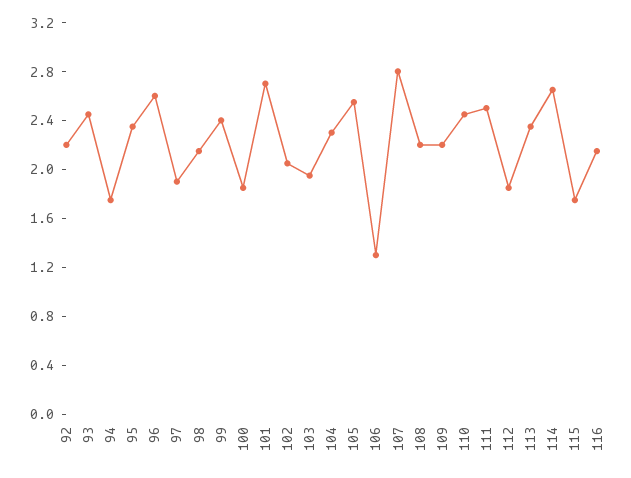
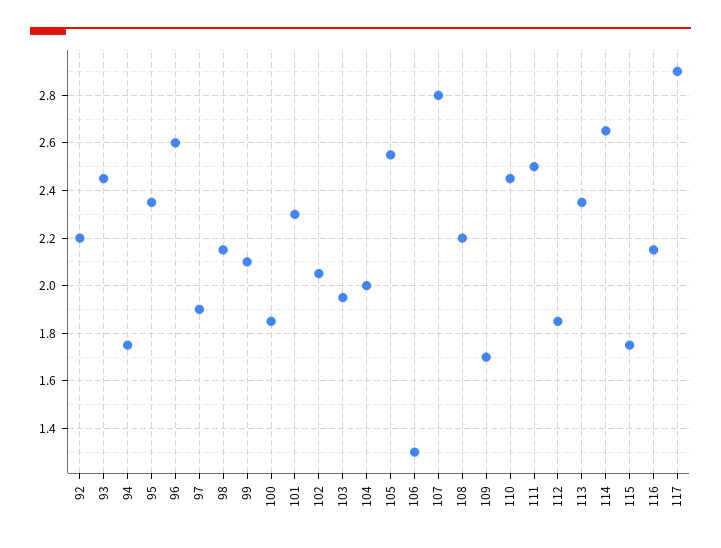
  {
    "92": 2.2,
    "93": 2.45,
    "94": 1.75,
    "95": 2.35,
    "96": 2.6,
    "97": 1.9,
    "98": 2.15,
-   "99": 2.4,
+   "99": 2.1,
    "100": 1.85,
-   "101": 2.7,
+   "101": 2.3,
    "102": 2.05,
    "103": 1.95,
-   "104": 2.3,
+   "104": 2,
    "105": 2.55,
    "106": 1.3,
    "107": 2.8,
    "108": 2.2,
-   "109": 2.2,
+   "109": 1.7,
    "110": 2.45,
    "111": 2.5,
    "112": 1.85,
    "113": 2.35,
    "114": 2.65,
    "115": 1.75,
-   "116": 2.15
+   "116": 2.15,
+   "117": 2.9
  }

